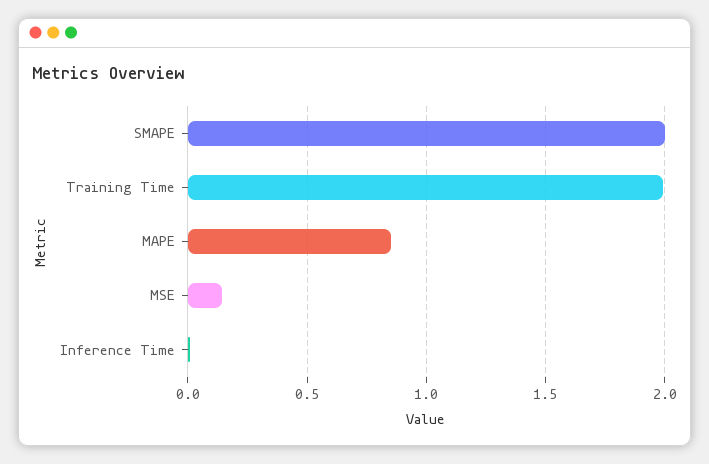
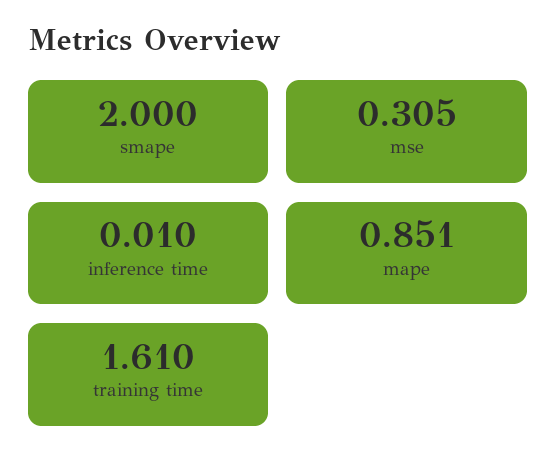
  {
    "SMAPE": 2,
-   "Training Time": 2,
+   "Training Time": 1.61,
    "MAPE": 0.851,
-   "MSE": 0.15,
+   "MSE": 0.305,
    "Inference Time": 0.01
  }

